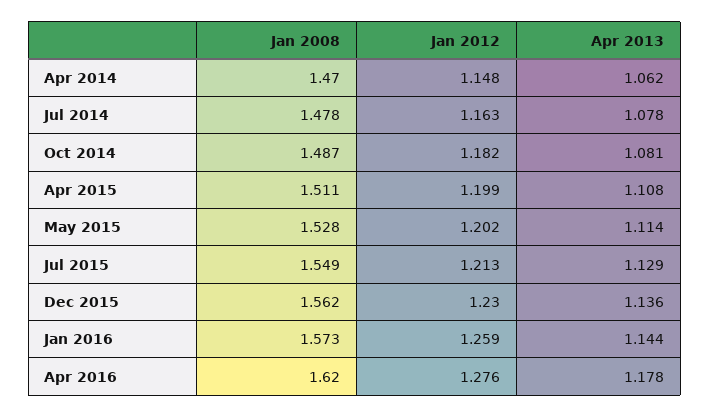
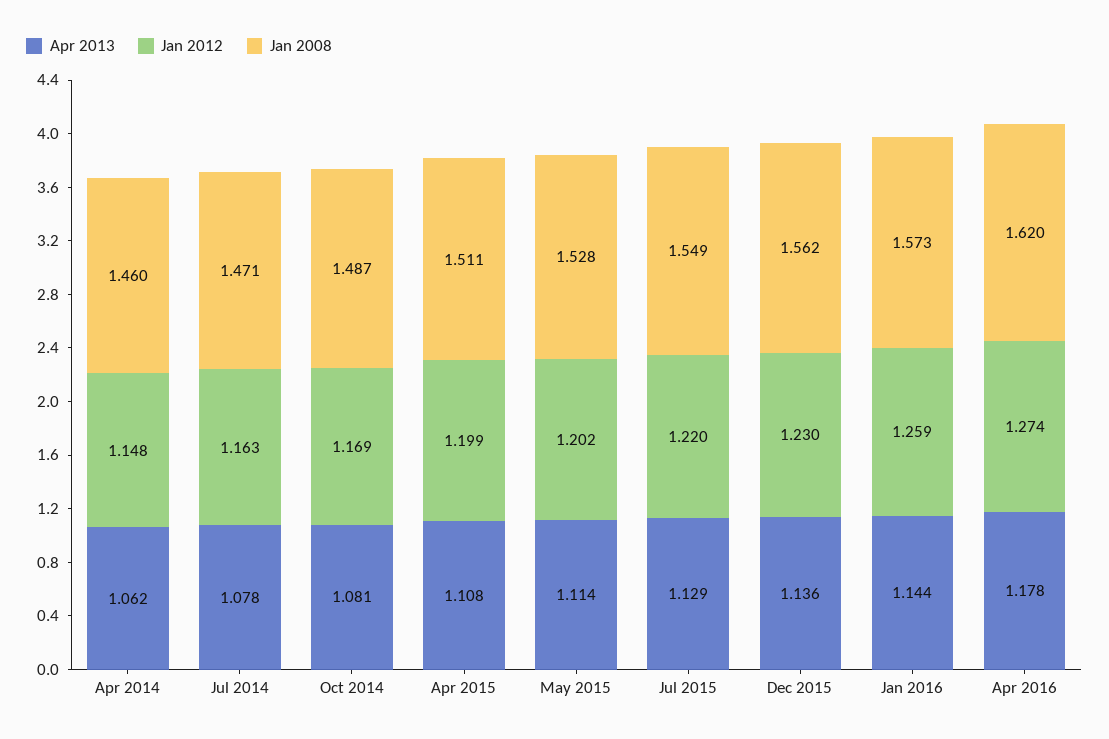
  {
    "Jan 2008": {
-     "Apr 2014": 1.47,
+     "Apr 2014": 1.46,
-     "Jul 2014": 1.478,
+     "Jul 2014": 1.471,
      "Oct 2014": 1.487,
      "Apr 2015": 1.511,
      "May 2015": 1.528,
      "Jul 2015": 1.549,
      "Dec 2015": 1.562,
      "Jan 2016": 1.573,
      "Apr 2016": 1.62
    },
    "Jan 2012": {
      "Apr 2014": 1.148,
      "Jul 2014": 1.163,
-     "Oct 2014": 1.182,
+     "Oct 2014": 1.169,
      "Apr 2015": 1.199,
      "May 2015": 1.202,
-     "Jul 2015": 1.213,
+     "Jul 2015": 1.22,
      "Dec 2015": 1.23,
      "Jan 2016": 1.259,
-     "Apr 2016": 1.276
+     "Apr 2016": 1.274
    },
    "Apr 2013": {
      "Apr 2014": 1.062,
      "Jul 2014": 1.078,
      "Oct 2014": 1.081,
      "Apr 2015": 1.108,
      "May 2015": 1.114,
      "Jul 2015": 1.129,
      "Dec 2015": 1.136,
      "Jan 2016": 1.144,
      "Apr 2016": 1.178
    }
  }

